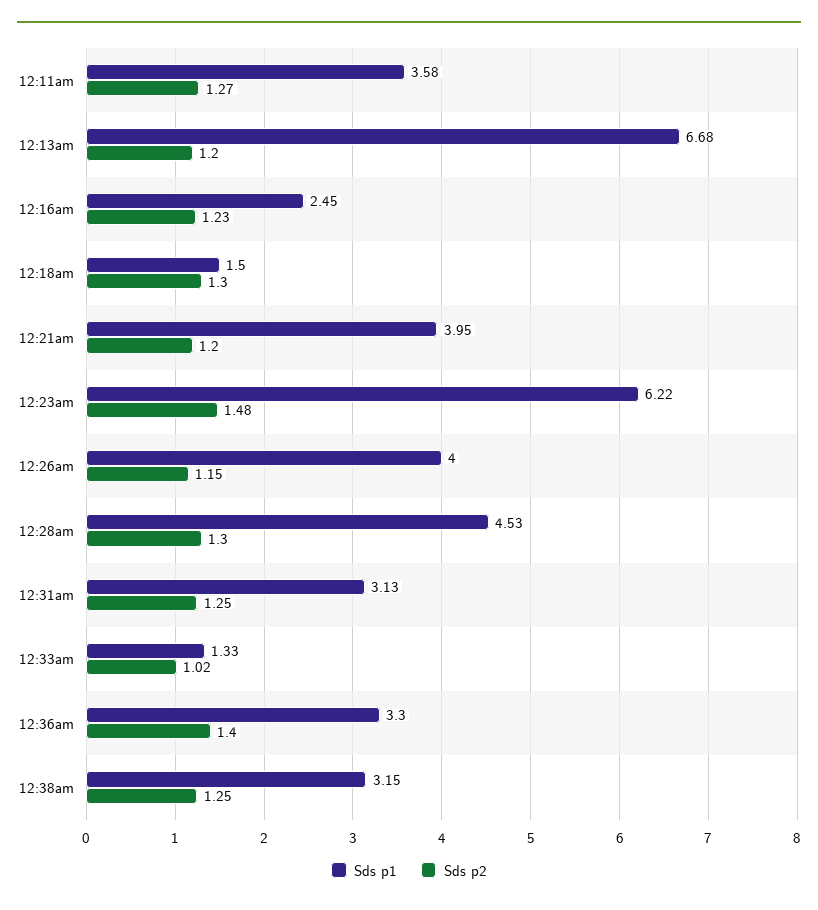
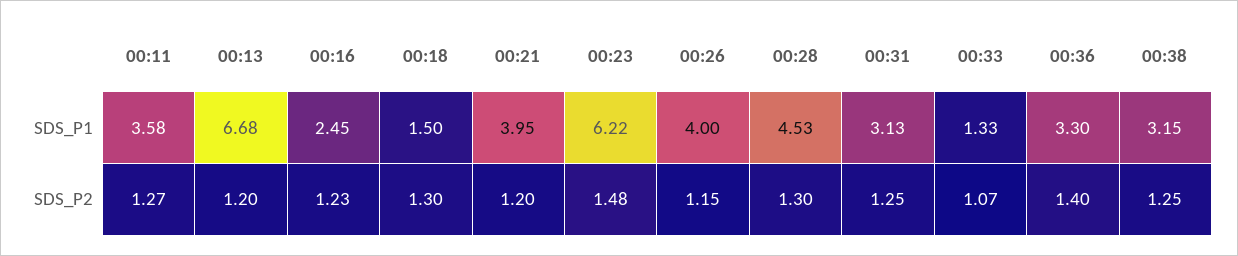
  {
    "Sds p1": {
      "12:11am": 3.58,
      "12:13am": 6.68,
      "12:16am": 2.45,
      "12:18am": 1.5,
      "12:21am": 3.95,
      "12:23am": 6.22,
      "12:26am": 4,
      "12:28am": 4.53,
      "12:31am": 3.13,
      "12:33am": 1.33,
      "12:36am": 3.3,
      "12:38am": 3.15
    },
    "Sds p2": {
      "12:11am": 1.27,
      "12:13am": 1.2,
      "12:16am": 1.23,
      "12:18am": 1.3,
      "12:21am": 1.2,
      "12:23am": 1.48,
      "12:26am": 1.15,
      "12:28am": 1.3,
      "12:31am": 1.25,
-     "12:33am": 1.02,
+     "12:33am": 1.07,
      "12:36am": 1.4,
      "12:38am": 1.25
    }
  }

